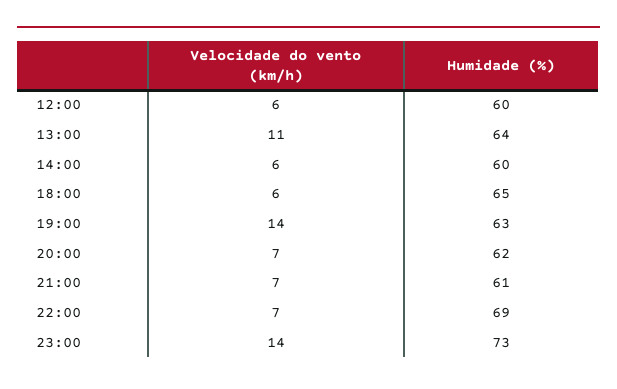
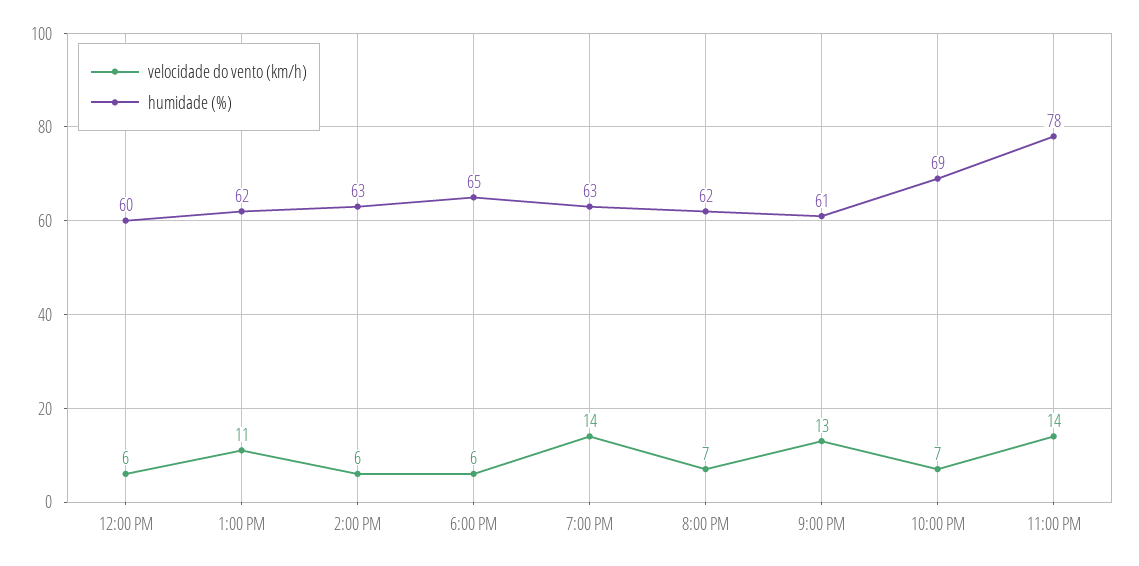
  {
    "Velocidade do vento (km/h)": {
      "12:00": 6,
      "13:00": 11,
      "14:00": 6,
      "18:00": 6,
      "19:00": 14,
      "20:00": 7,
-     "21:00": 7,
+     "21:00": 13,
      "22:00": 7,
      "23:00": 14
    },
    "Humidade (%)": {
      "12:00": 60,
-     "13:00": 64,
+     "13:00": 62,
-     "14:00": 60,
+     "14:00": 63,
      "18:00": 65,
      "19:00": 63,
      "20:00": 62,
      "21:00": 61,
      "22:00": 69,
-     "23:00": 73
+     "23:00": 78
    }
  }

